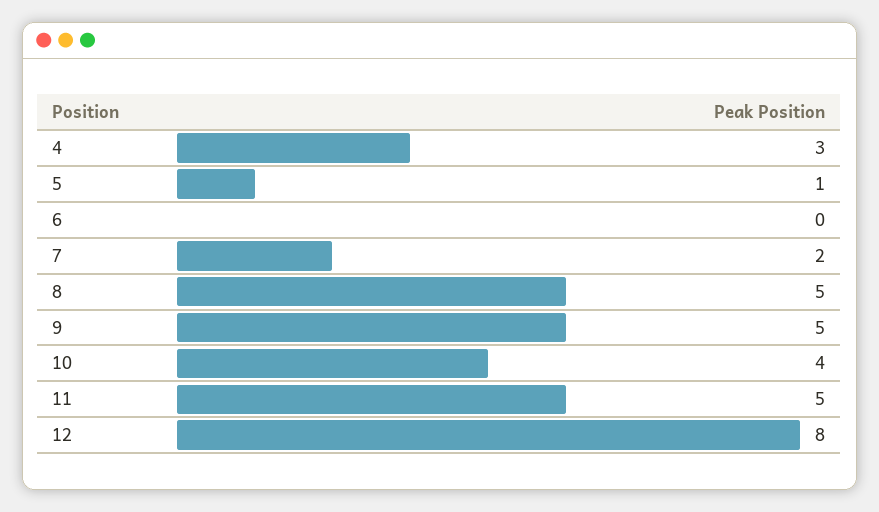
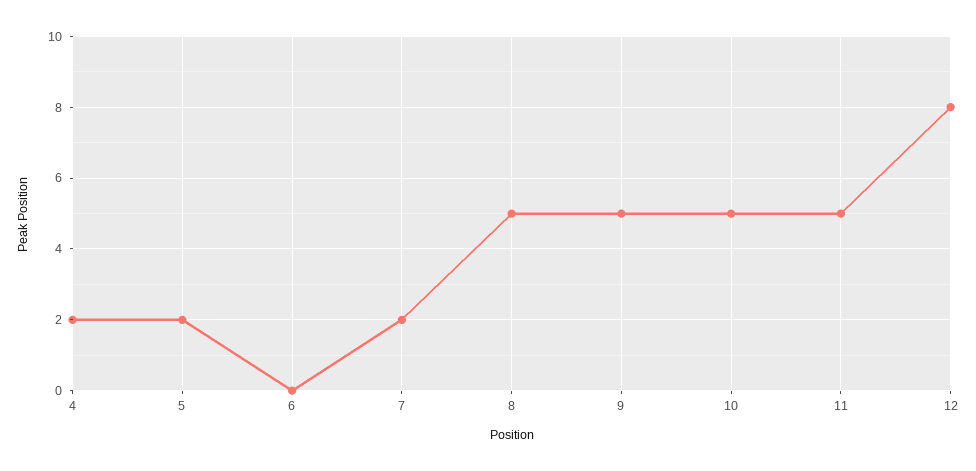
  {
-   "4": 3,
+   "4": 2,
-   "5": 1,
+   "5": 2,
    "6": 0,
    "7": 2,
    "8": 5,
    "9": 5,
-   "10": 4,
+   "10": 5,
    "11": 5,
    "12": 8
  }

